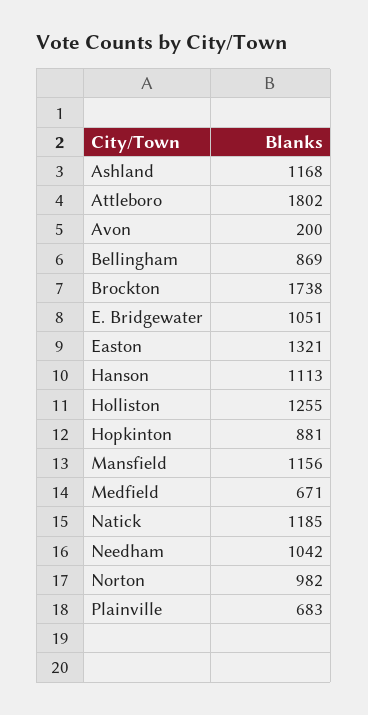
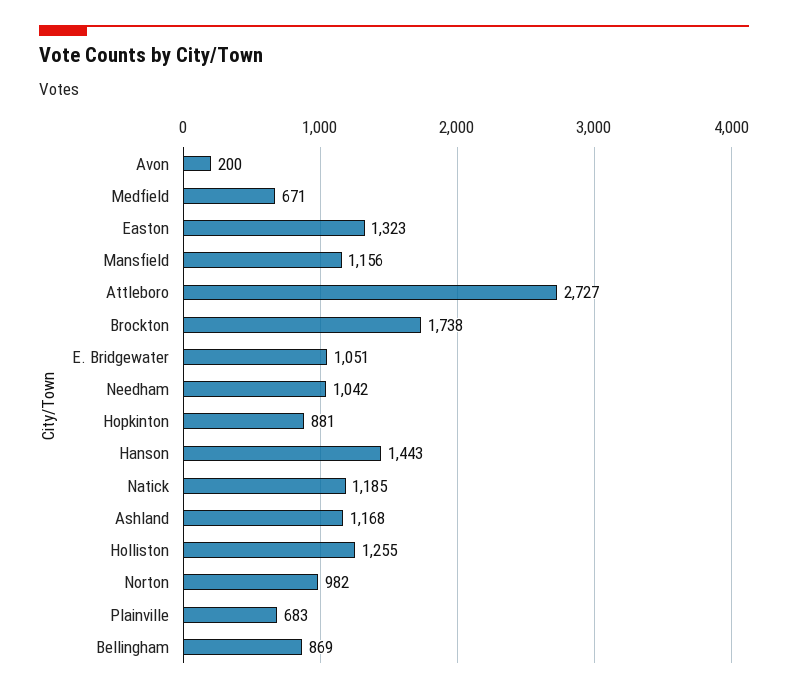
  {
    "Ashland": 1168,
-   "Attleboro": 1802,
+   "Attleboro": 2727,
    "Avon": 200,
    "Bellingham": 869,
    "Brockton": 1738,
    "E. Bridgewater": 1051,
-   "Easton": 1321,
+   "Easton": 1323,
-   "Hanson": 1113,
+   "Hanson": 1443,
    "Holliston": 1255,
    "Hopkinton": 881,
    "Mansfield": 1156,
    "Medfield": 671,
    "Natick": 1185,
    "Needham": 1042,
    "Norton": 982,
    "Plainville": 683
  }

